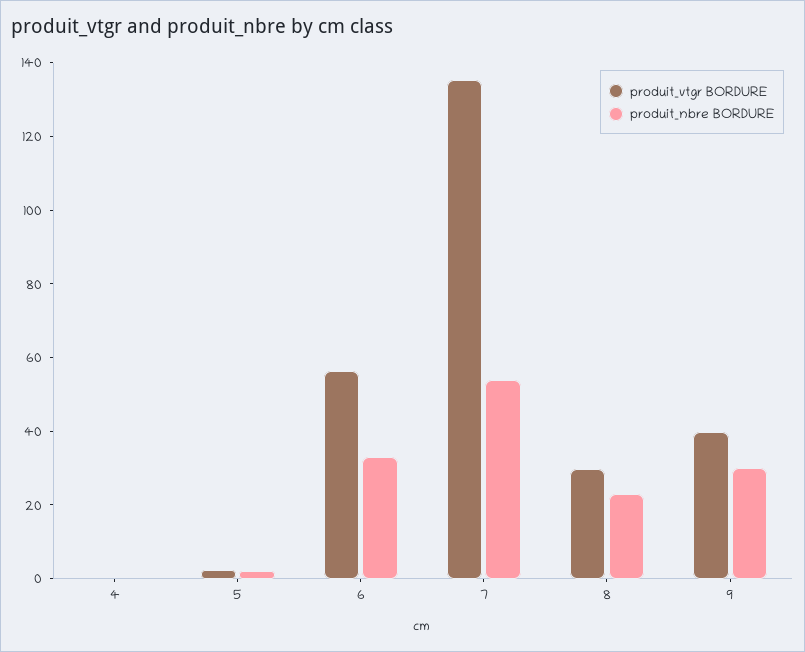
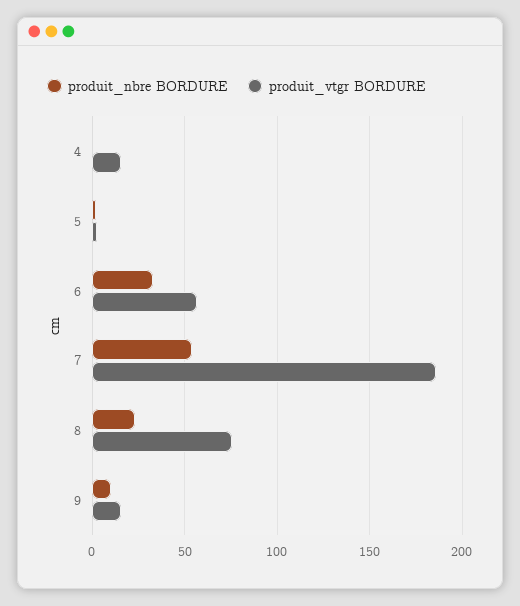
  {
    "produit_vtgr BORDURE": {
-     "4": 0,
+     "4": 15,
      "5": 0,
      "6": 55,
-     "7": 135,
+     "7": 185,
-     "8": 30,
+     "8": 75,
-     "9": 40
+     "9": 15
    },
    "produit_nbre BORDURE": {
      "4": 0,
      "5": 0,
      "6": 35,
      "7": 55,
      "8": 25,
-     "9": 30
+     "9": 10
    }
  }

